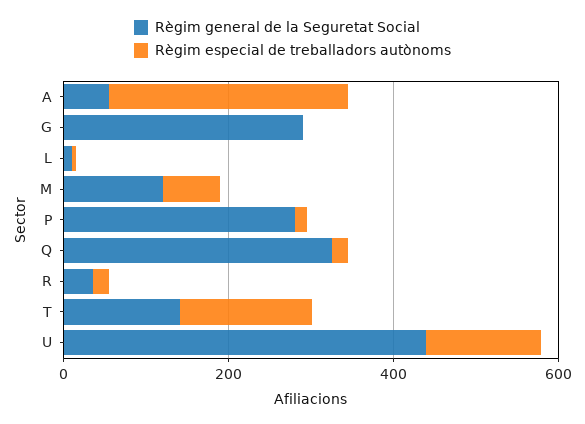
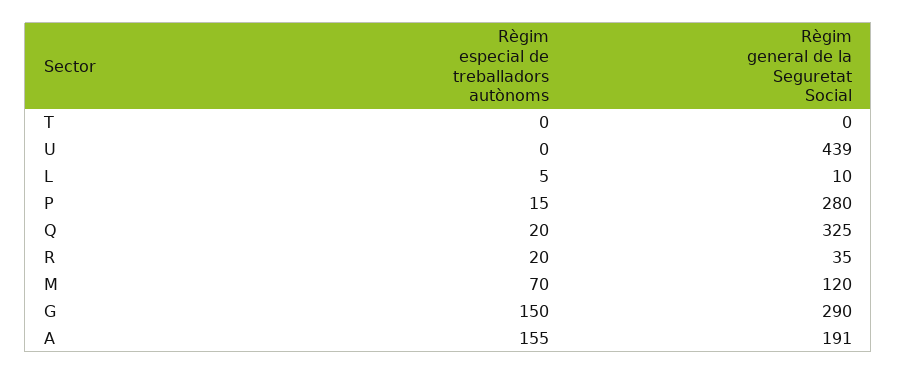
  {
    "Règim general de la Seguretat Social": {
-     "A": 50,
+     "A": 191,
      "G": 290,
      "L": 10,
      "M": 120,
      "P": 280,
      "Q": 325,
      "R": 35,
-     "T": 150,
+     "T": 0,
      "U": 439
    },
    "Règim especial de treballadors autònoms": {
-     "A": 300,
+     "A": 155,
-     "G": 0,
+     "G": 150,
      "L": 5,
      "M": 70,
      "P": 15,
      "Q": 20,
      "R": 20,
-     "T": 150,
+     "T": 0,
-     "U": 150
+     "U": 0
    }
  }

